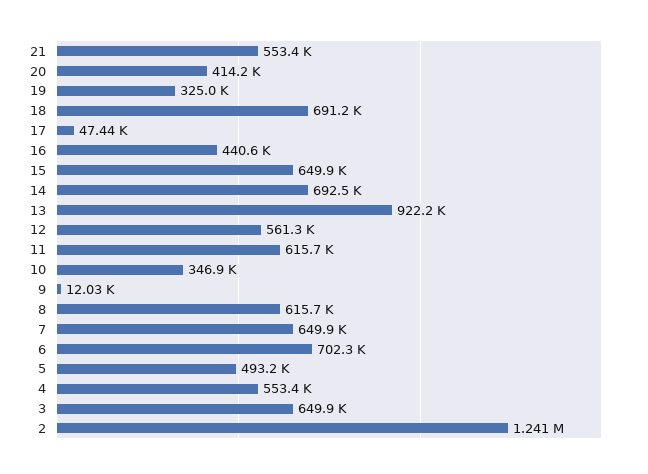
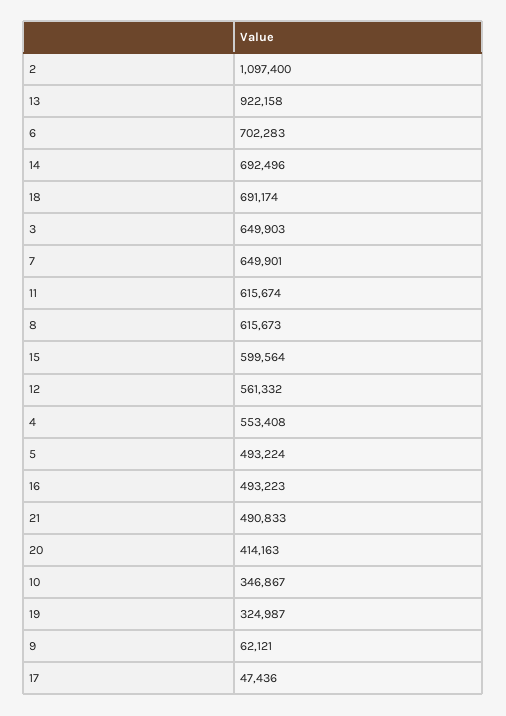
  {
-   "21": 553400,
+   "21": 490833,
    "20": 414163,
    "19": 324987,
    "18": 691174,
    "17": 47436,
-   "16": 440600,
+   "16": 493223,
-   "15": 649900,
+   "15": 599564,
    "14": 692496,
    "13": 922158,
    "12": 561332,
    "11": 615674,
    "10": 346867,
-   "9": 12030,
+   "9": 62121,
    "8": 615673,
    "7": 649901,
    "6": 702283,
    "5": 493224,
    "4": 553408,
    "3": 649903,
-   "2": 1241000
+   "2": 1097400
  }

